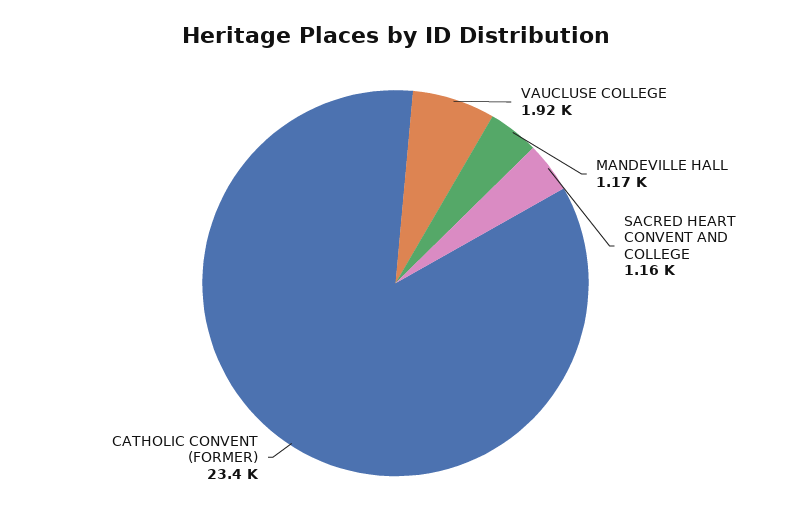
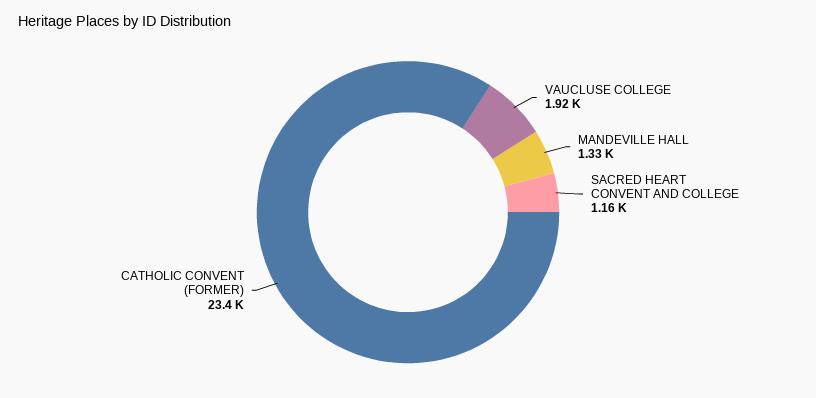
  {
    "VAUCLUSE COLLEGE": 1920,
-   "MANDEVILLE HALL": 1170,
+   "MANDEVILLE HALL": 1330,
    "SACRED HEART CONVENT AND COLLEGE": 1160,
    "CATHOLIC CONVENT (FORMER)": 23400
  }

